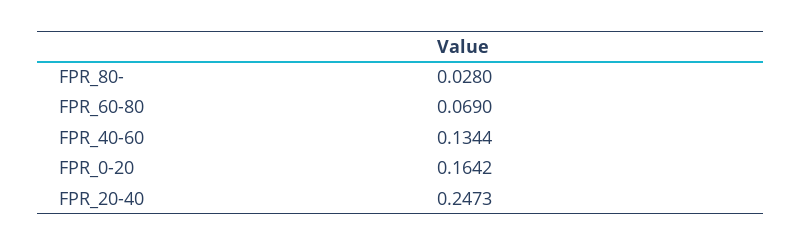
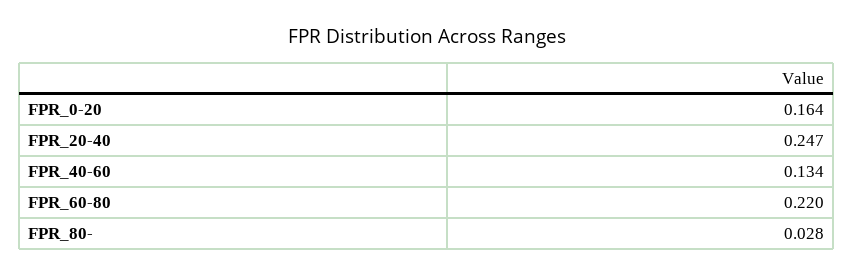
  {
    "FPR_80-": 0.028,
-   "FPR_60-80": 0.069,
+   "FPR_60-80": 0.22,
    "FPR_40-60": 0.1344,
    "FPR_0-20": 0.1642,
    "FPR_20-40": 0.2473
  }

